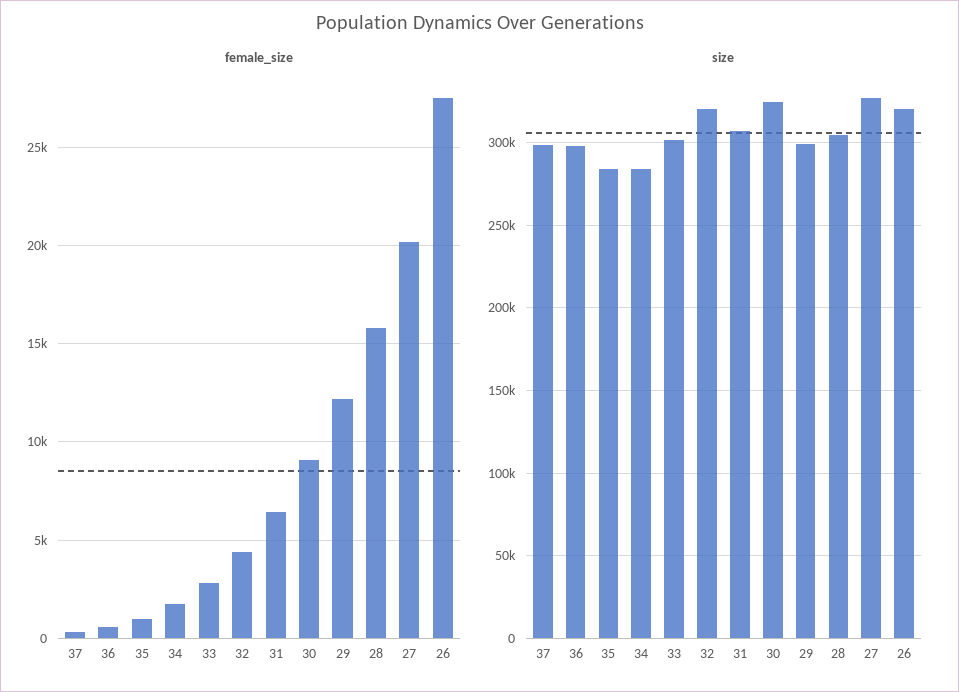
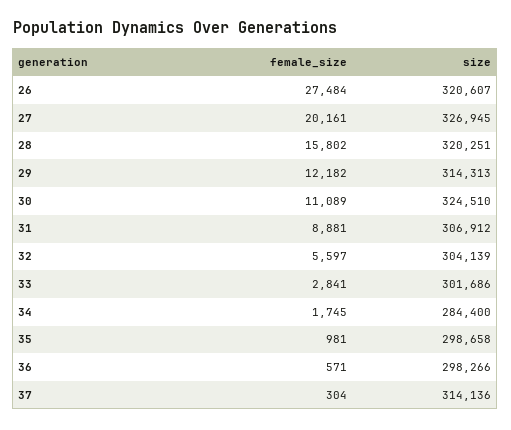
  {
    "female_size": {
      "37": 304,
      "36": 571,
      "35": 981,
      "34": 1745,
      "33": 2841,
-     "32": 4500,
+     "32": 5597,
-     "31": 6500,
+     "31": 8881,
-     "30": 9000,
+     "30": 11089,
      "29": 12182,
      "28": 15802,
      "27": 20161,
      "26": 27484
    },
    "size": {
-     "37": 300000,
+     "37": 314136,
      "36": 298266,
-     "35": 285000,
+     "35": 298658,
      "34": 284400,
      "33": 301686,
-     "32": 320000,
+     "32": 304139,
      "31": 306912,
      "30": 324510,
-     "29": 300000,
+     "29": 314313,
-     "28": 305000,
+     "28": 320251,
      "27": 326945,
      "26": 320607
    }
  }

